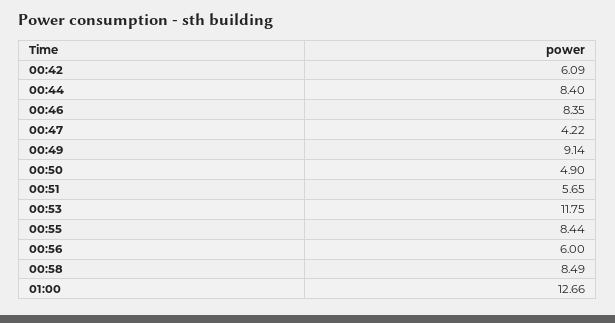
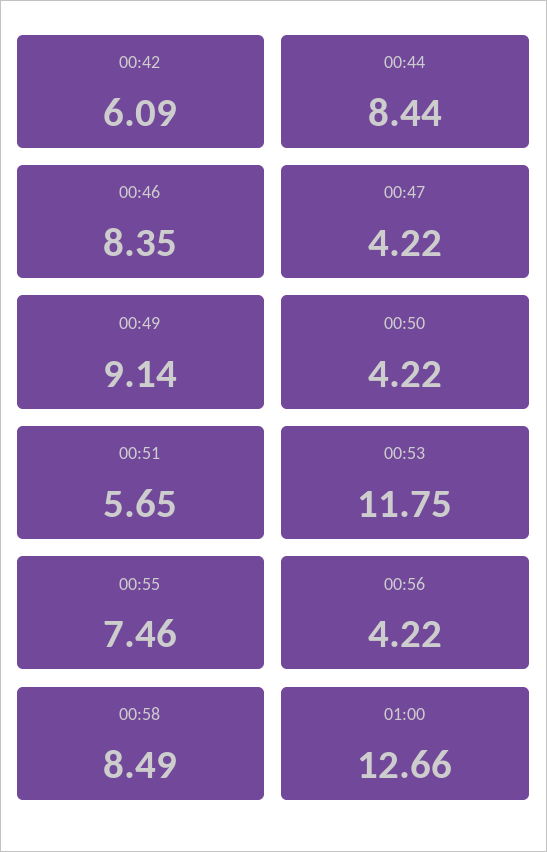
  {
    "00:42": 6.09,
-   "00:44": 8.4,
+   "00:44": 8.44,
    "00:46": 8.35,
    "00:47": 4.22,
    "00:49": 9.14,
-   "00:50": 4.9,
+   "00:50": 4.22,
    "00:51": 5.65,
    "00:53": 11.75,
-   "00:55": 8.44,
+   "00:55": 7.46,
-   "00:56": 6,
+   "00:56": 4.22,
    "00:58": 8.49,
    "01:00": 12.66
  }

